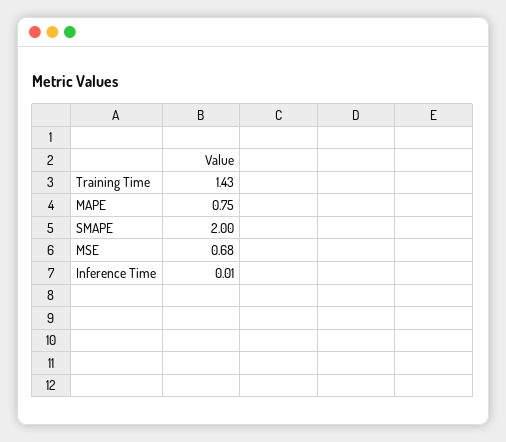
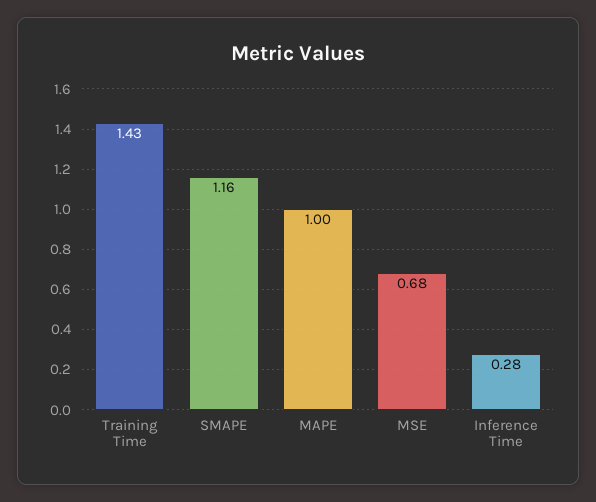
  {
    "Training Time": 1.43,
-   "MAPE": 0.75,
+   "MAPE": 1,
-   "SMAPE": 2,
+   "SMAPE": 1.16,
    "MSE": 0.68,
-   "Inference Time": 0.01
+   "Inference Time": 0.28
  }

